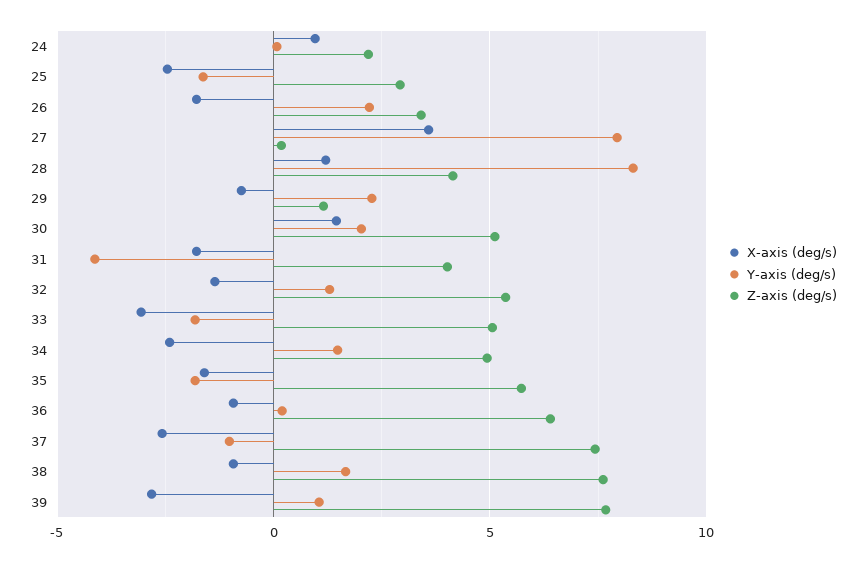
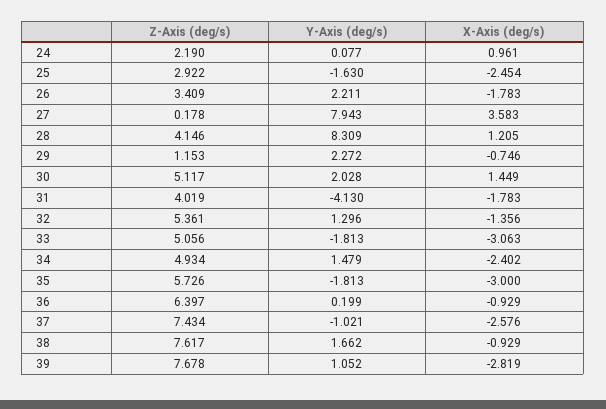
  {
    "X-axis (deg/s)": {
      "24": 0.961,
      "25": -2.454,
      "26": -1.783,
      "27": 3.583,
      "28": 1.205,
      "29": -0.746,
      "30": 1.449,
      "31": -1.783,
      "32": -1.356,
      "33": -3.063,
      "34": -2.402,
-     "35": -1.5,
+     "35": -3,
      "36": -0.929,
      "37": -2.576,
      "38": -0.929,
      "39": -2.819
    },
    "Y-axis (deg/s)": {
      "24": 0.077,
      "25": -1.63,
      "26": 2.211,
      "27": 7.943,
      "28": 8.309,
      "29": 2.272,
      "30": 2.028,
      "31": -4.13,
      "32": 1.296,
      "33": -1.813,
      "34": 1.479,
      "35": -1.813,
      "36": 0.199,
      "37": -1.021,
      "38": 1.662,
      "39": 1.052
    },
    "Z-axis (deg/s)": {
      "24": 2.19,
      "25": 2.922,
      "26": 3.409,
      "27": 0.178,
      "28": 4.146,
      "29": 1.153,
      "30": 5.117,
      "31": 4.019,
      "32": 5.361,
      "33": 5.056,
      "34": 4.934,
      "35": 5.726,
      "36": 6.397,
      "37": 7.434,
      "38": 7.617,
      "39": 7.678
    }
  }

